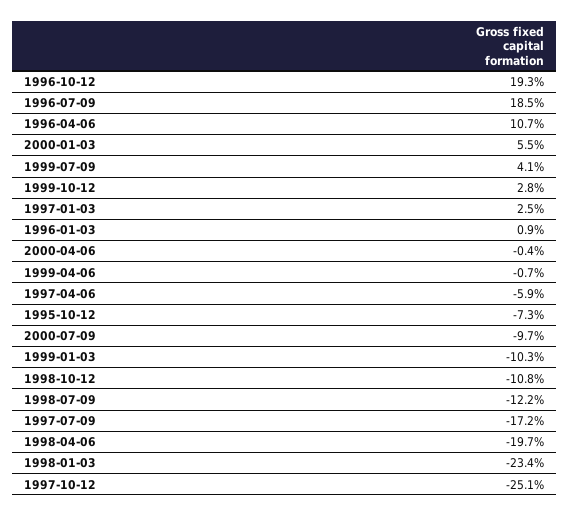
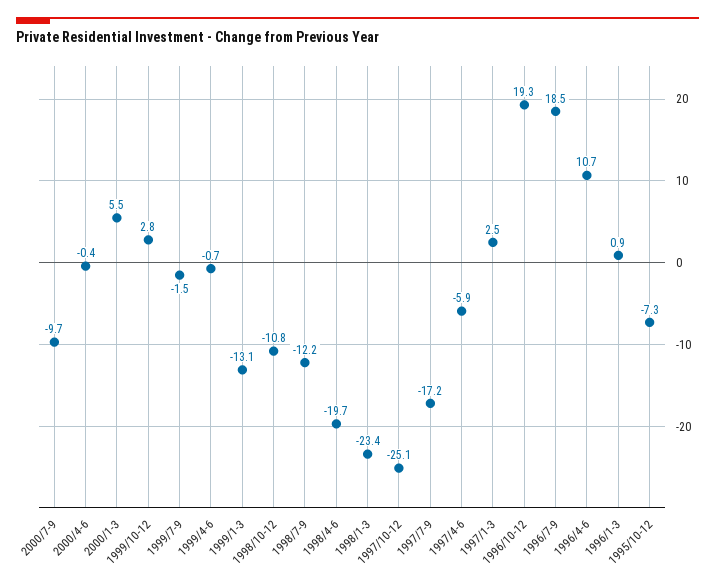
  {
    "1996-10-12": 19.3,
    "1996-07-09": 18.5,
    "1996-04-06": 10.7,
    "2000-01-03": 5.5,
-   "1999-07-09": 4.1,
+   "1999-07-09": -1.5,
    "1999-10-12": 2.8,
    "1997-01-03": 2.5,
    "1996-01-03": 0.9,
    "2000-04-06": -0.4,
    "1999-04-06": -0.7,
    "1997-04-06": -5.9,
    "1995-10-12": -7.3,
    "2000-07-09": -9.7,
-   "1999-01-03": -10.3,
+   "1999-01-03": -13.1,
    "1998-10-12": -10.8,
    "1998-07-09": -12.2,
    "1997-07-09": -17.2,
    "1998-04-06": -19.7,
    "1998-01-03": -23.4,
    "1997-10-12": -25.1
  }

